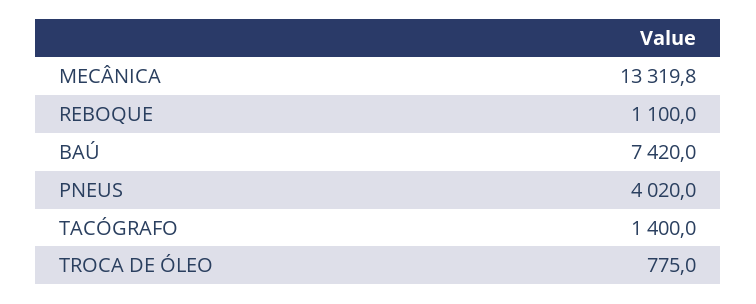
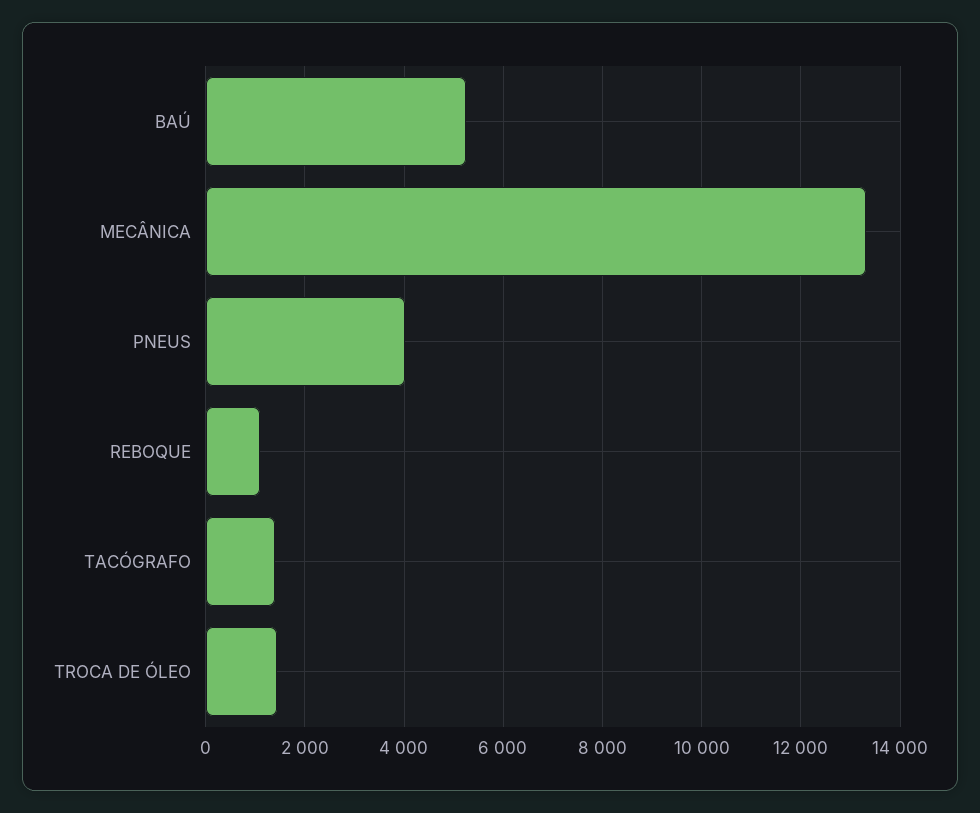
  {
    "MECÂNICA": 13319.8,
    "REBOQUE": 1100,
-   "BAÚ": 7420,
+   "BAÚ": 5200,
    "PNEUS": 4020,
    "TACÓGRAFO": 1400,
-   "TROCA DE ÓLEO": 775
+   "TROCA DE ÓLEO": 1400
  }

